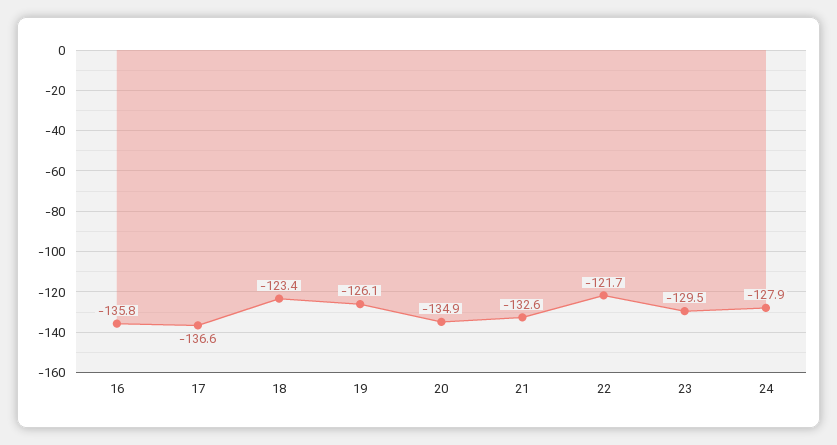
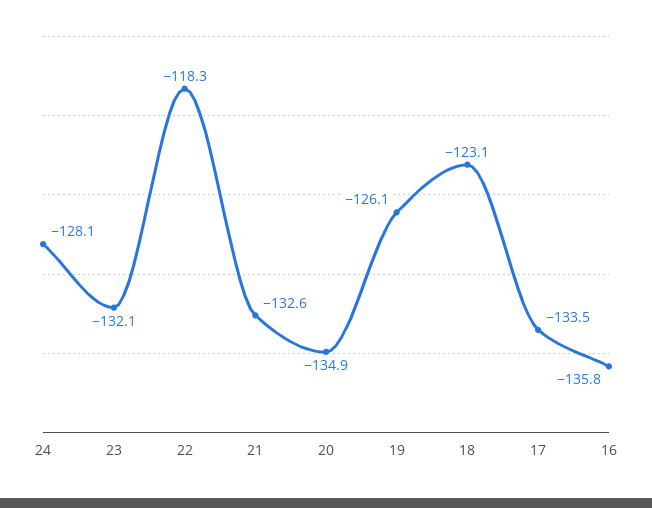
  {
    "16": -135.8,
-   "17": -136.6,
+   "17": -133.5,
-   "18": -123.4,
+   "18": -123.1,
    "19": -126.1,
    "20": -134.9,
    "21": -132.6,
-   "22": -121.7,
+   "22": -118.3,
-   "23": -129.5,
+   "23": -132.1,
-   "24": -127.9
+   "24": -128.1
  }

